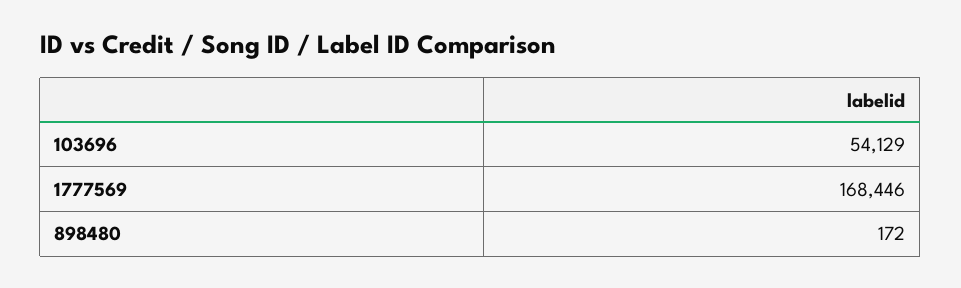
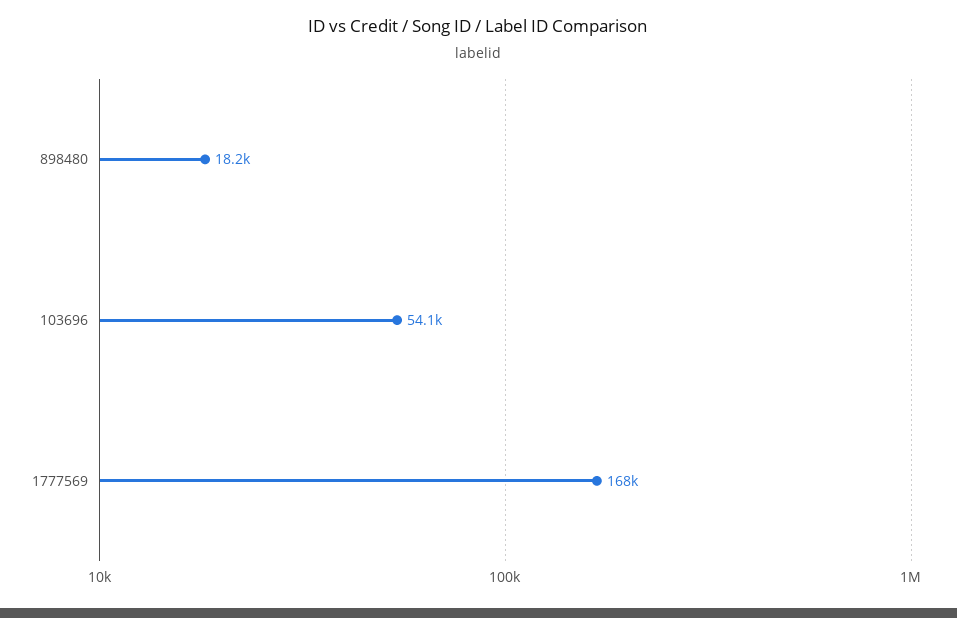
  {
    "103696": 54129,
    "1777569": 168446,
-   "898480": 172
+   "898480": 18200
  }

